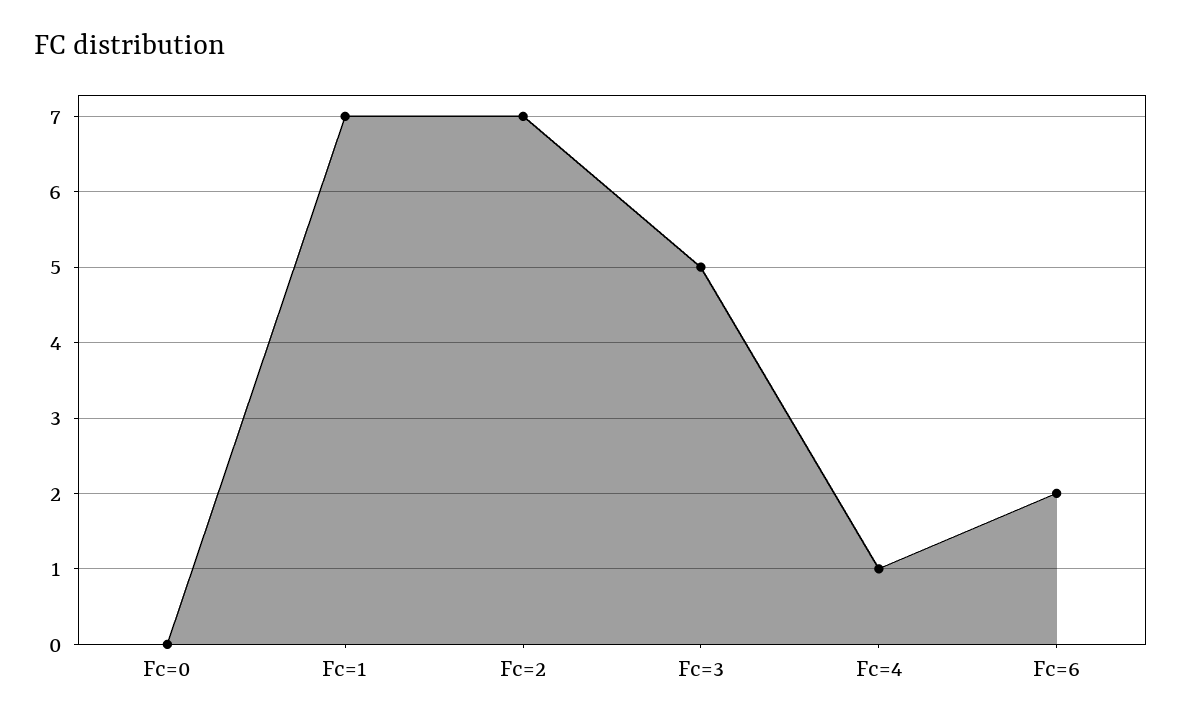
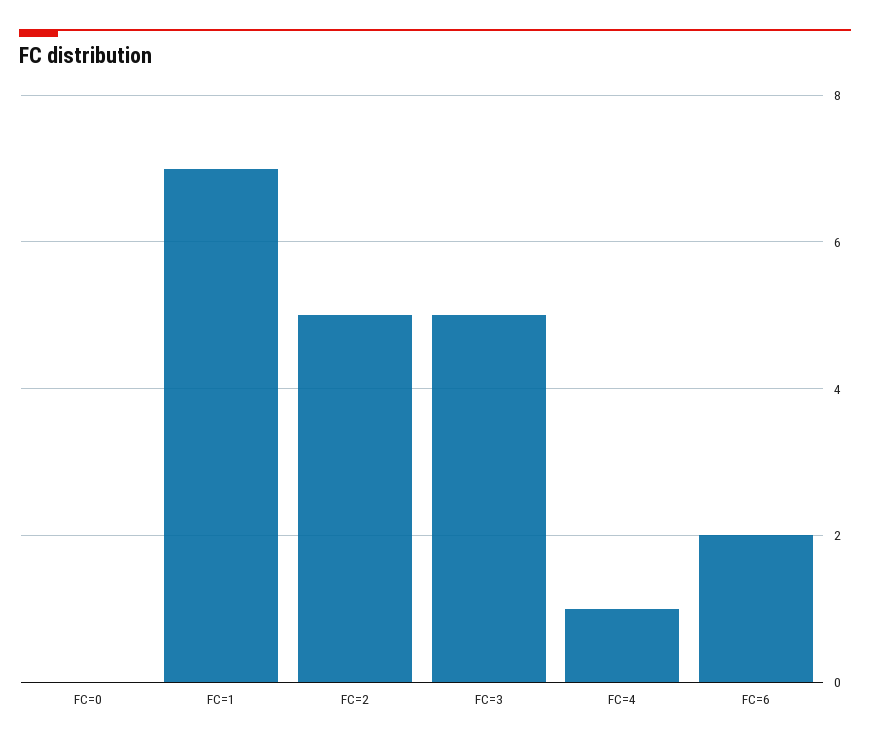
  {
    "Fc=0": 0,
    "Fc=1": 7,
-   "Fc=2": 7,
+   "Fc=2": 5,
    "Fc=3": 5,
    "Fc=4": 1,
    "Fc=6": 2
  }

